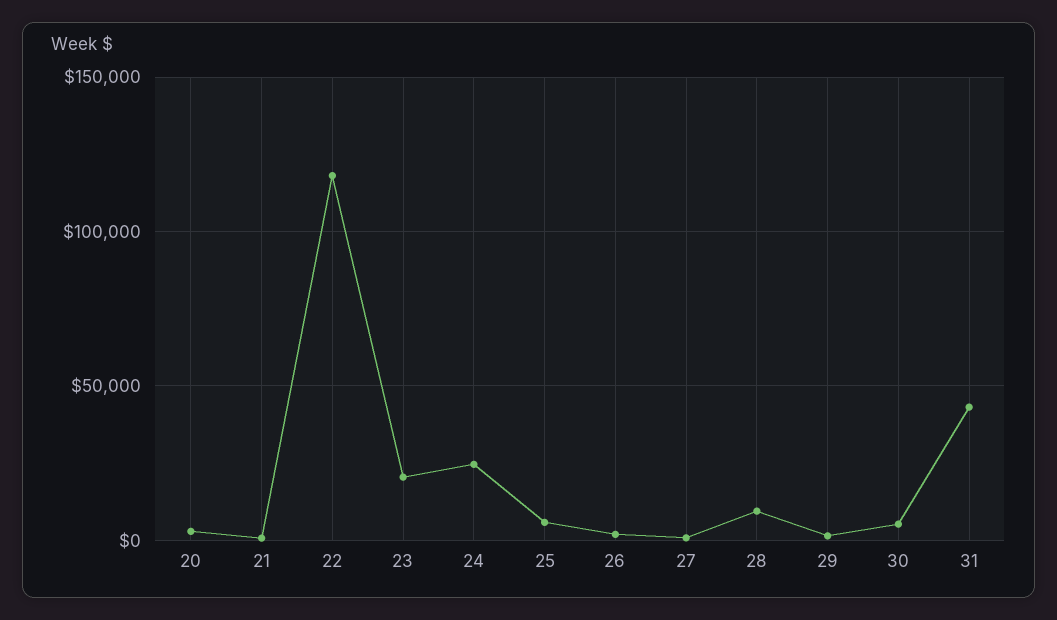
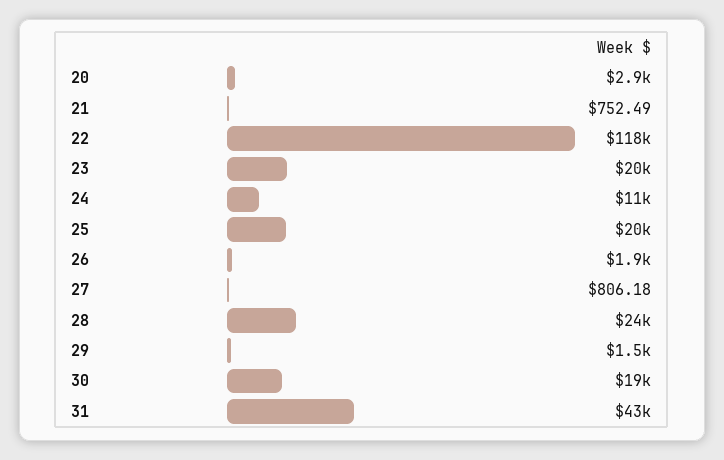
  {
    "20": 2900,
    "21": 752.49,
    "22": 118000,
    "23": 20000,
-   "24": 25000,
+   "24": 11000,
-   "25": 5000,
+   "25": 20000,
    "26": 1900,
    "27": 806.18,
-   "28": 10000,
+   "28": 24000,
    "29": 1500,
-   "30": 5000,
+   "30": 19000,
    "31": 43000
  }

